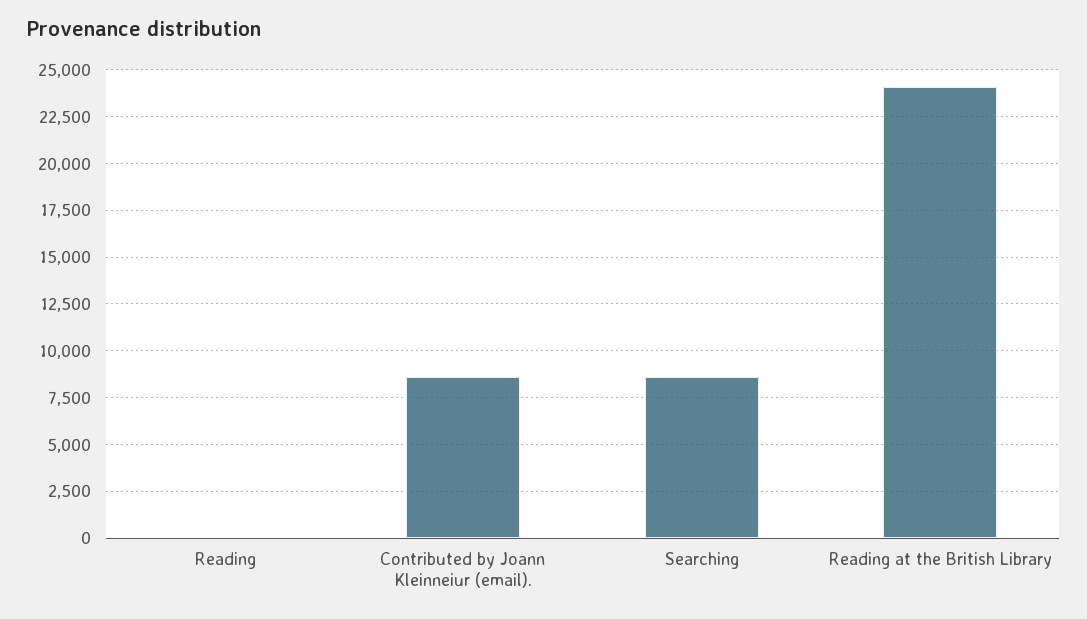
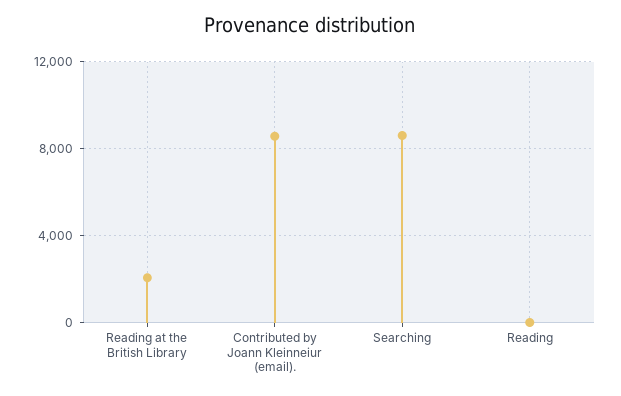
  {
    "Reading": 0,
    "Contributed by Joann Kleinneiur (email).": 8500,
    "Searching": 8500,
-   "Reading at the British Library": 24000
+   "Reading at the British Library": 2000
  }

